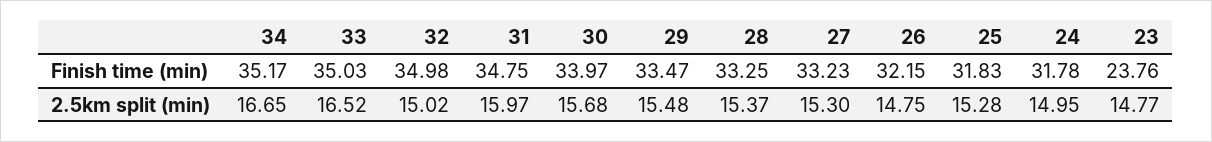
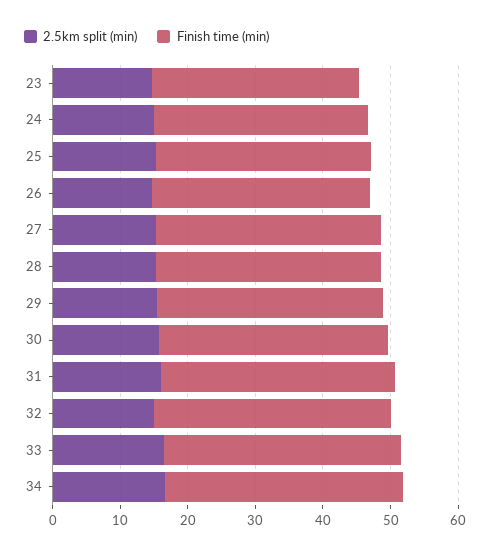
  {
    "Finish time (min)": {
      "34": 35.17,
      "33": 35.03,
      "32": 34.98,
      "31": 34.75,
      "30": 33.97,
      "29": 33.47,
      "28": 33.25,
      "27": 33.23,
      "26": 32.15,
      "25": 31.83,
      "24": 31.78,
-     "23": 23.76
+     "23": 30
    },
    "2.5km split (min)": {
      "34": 16.65,
      "33": 16.52,
      "32": 15.02,
      "31": 15.97,
      "30": 15.68,
      "29": 15.48,
      "28": 15.37,
      "27": 15.3,
      "26": 14.75,
      "25": 15.28,
      "24": 14.95,
      "23": 14.77
    }
  }

